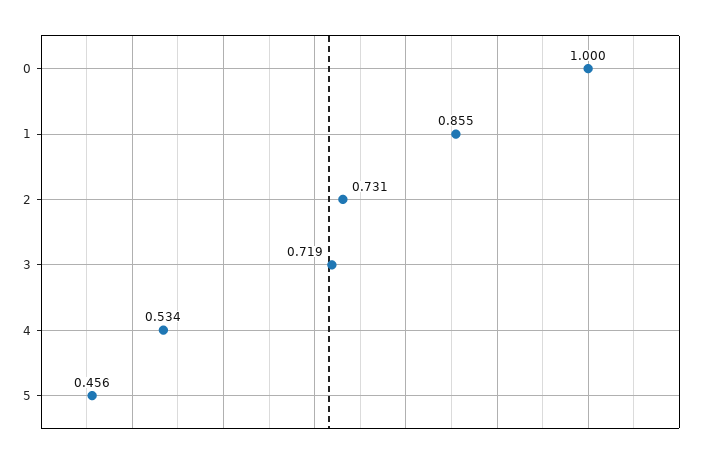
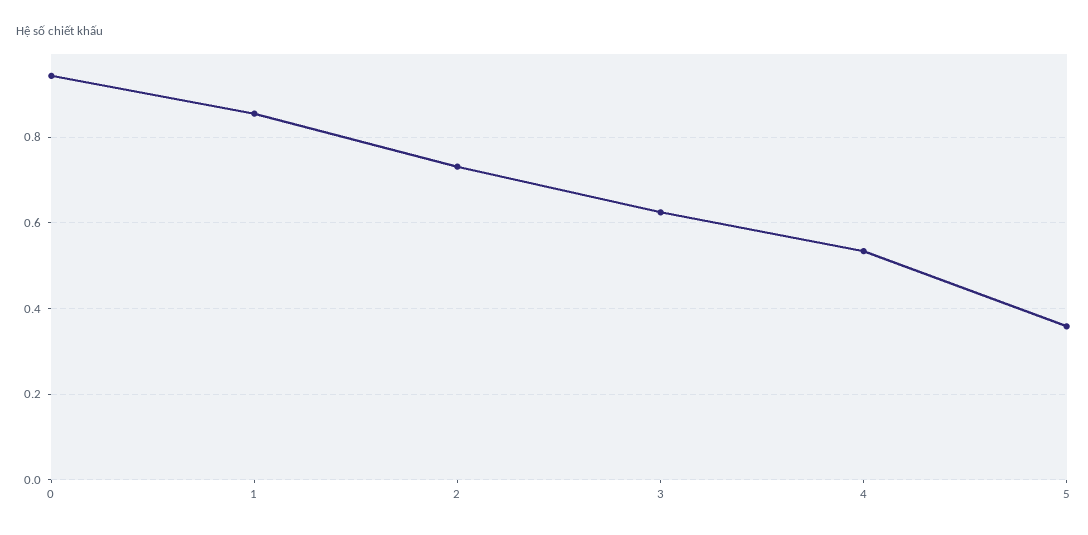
  {
-   "0": 1,
+   "0": 0.94,
    "1": 0.855,
    "2": 0.731,
-   "3": 0.719,
+   "3": 0.62,
    "4": 0.534,
-   "5": 0.456
+   "5": 0.36
  }

